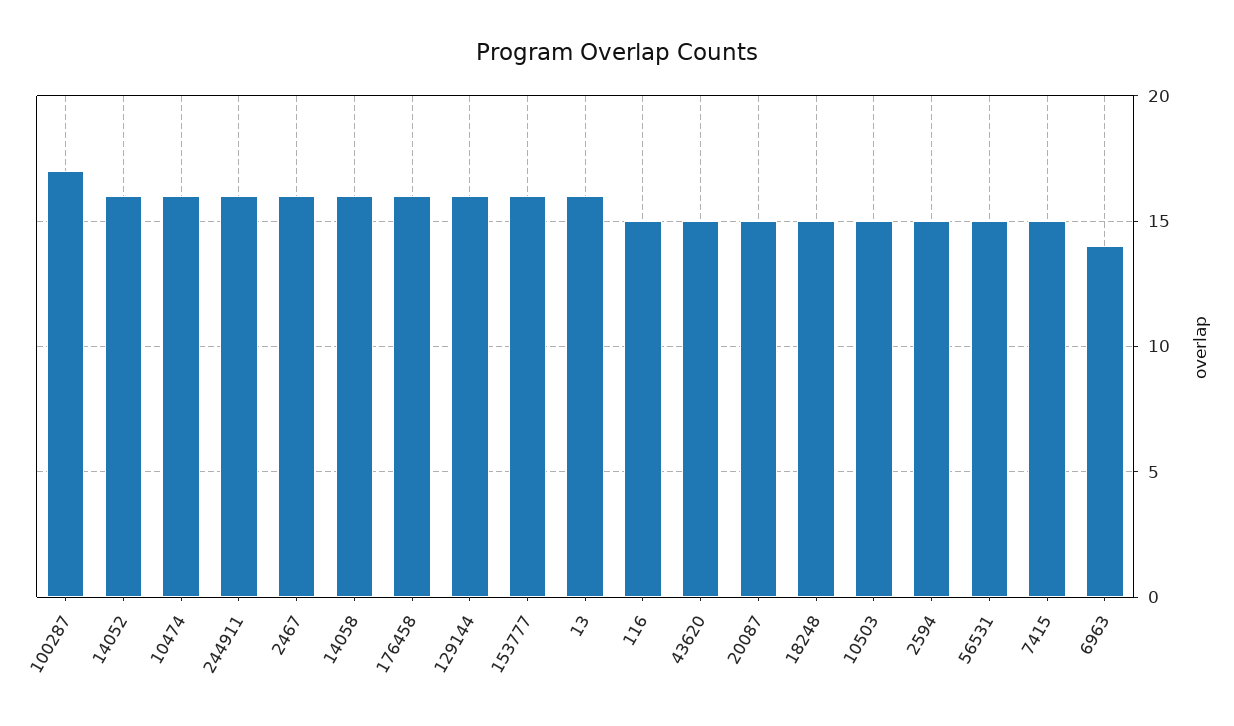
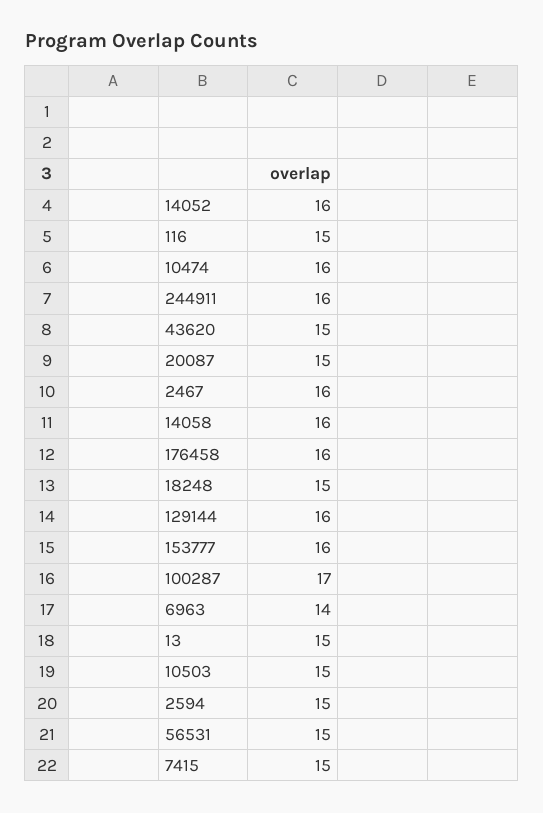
  {
    "100287": 17,
    "14052": 16,
    "10474": 16,
    "244911": 16,
    "2467": 16,
    "14058": 16,
    "176458": 16,
    "129144": 16,
    "153777": 16,
-   "13": 16,
+   "13": 15,
    "116": 15,
    "43620": 15,
    "20087": 15,
    "18248": 15,
    "10503": 15,
    "2594": 15,
    "56531": 15,
    "7415": 15,
    "6963": 14
  }

